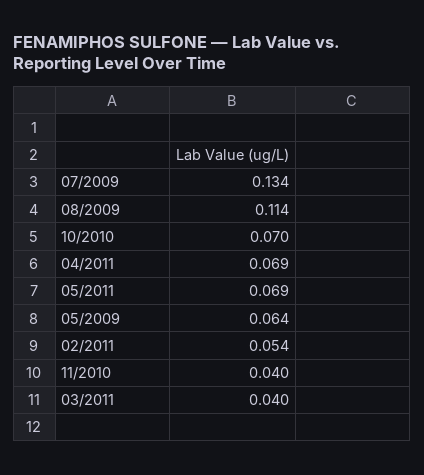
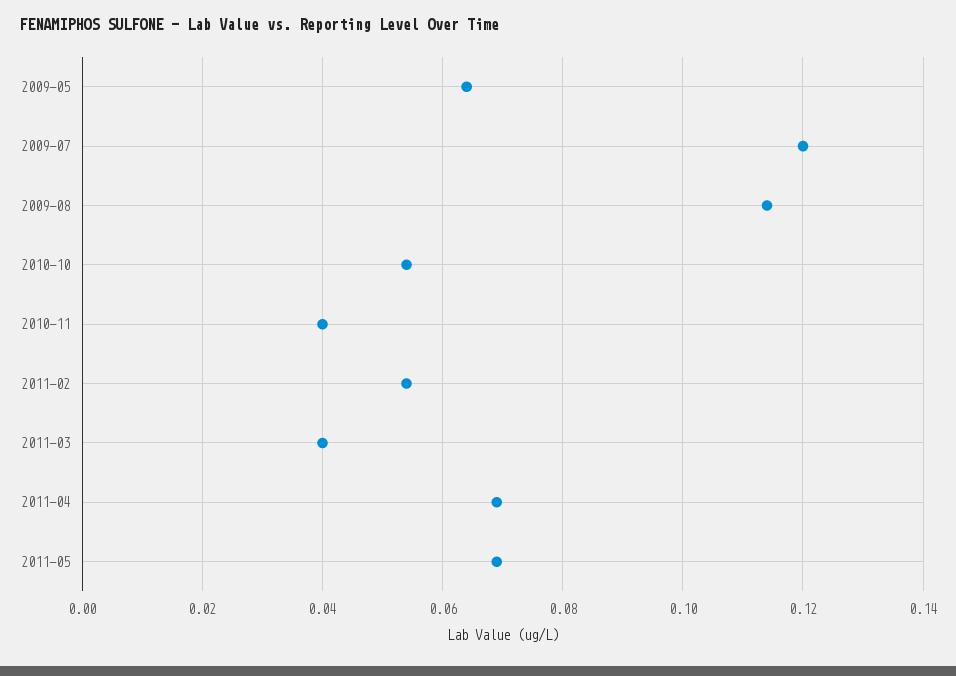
  {
-   "07/2009": 0.134,
+   "07/2009": 0.12,
    "08/2009": 0.114,
-   "10/2010": 0.07,
+   "10/2010": 0.055,
    "04/2011": 0.069,
    "05/2011": 0.069,
    "05/2009": 0.064,
    "02/2011": 0.054,
    "11/2010": 0.04,
    "03/2011": 0.04
  }

